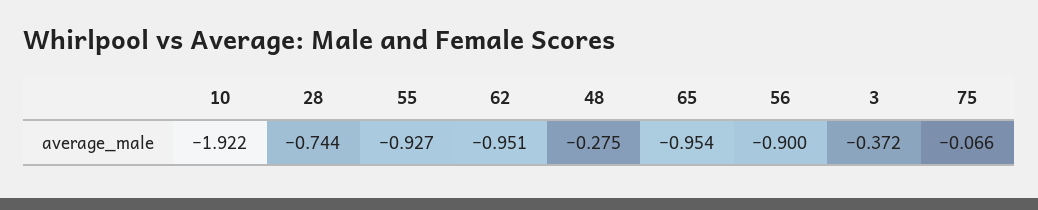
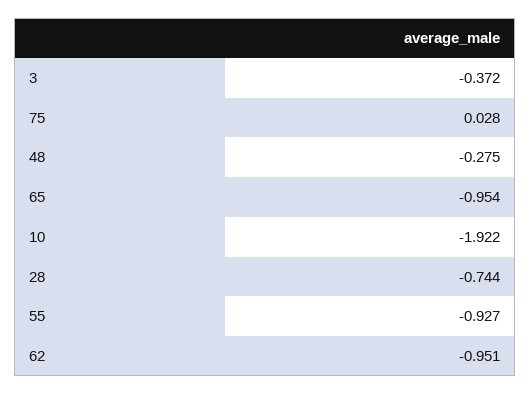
  {
    "10": -1.922,
    "28": -0.744,
    "55": -0.927,
    "62": -0.951,
    "48": -0.275,
    "65": -0.954,
-   "56": -0.9,
    "3": -0.372,
-   "75": -0.066
+   "75": 0.028
  }

